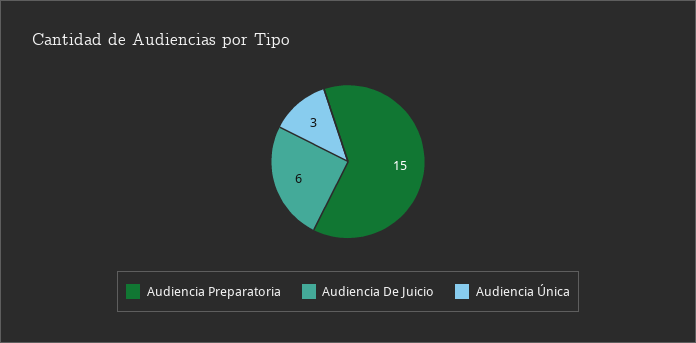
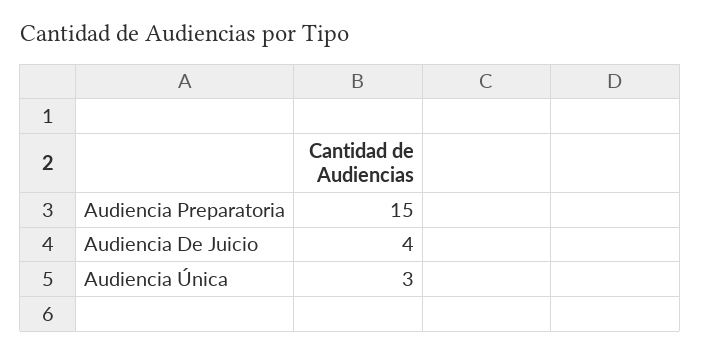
  {
    "Audiencia Preparatoria": 15,
-   "Audiencia De Juicio": 6,
+   "Audiencia De Juicio": 4,
    "Audiencia Única": 3
  }

